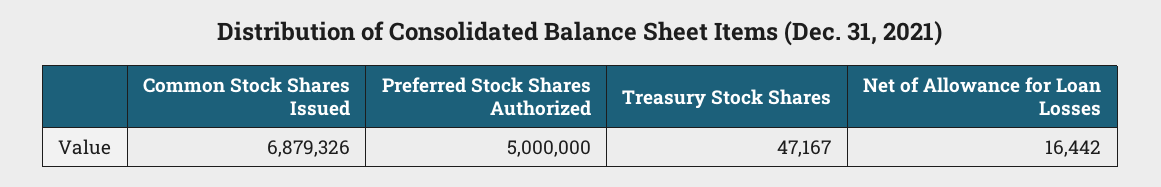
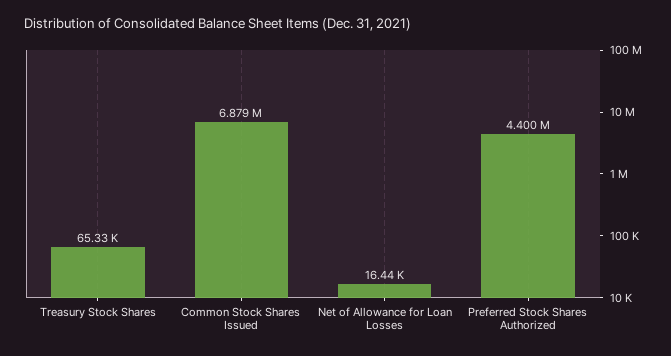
  {
    "Common Stock Shares Issued": 6879326,
-   "Preferred Stock Shares Authorized": 5000000,
+   "Preferred Stock Shares Authorized": 4400000,
-   "Treasury Stock Shares": 47167,
+   "Treasury Stock Shares": 65330,
    "Net of Allowance for Loan Losses": 16442
  }

